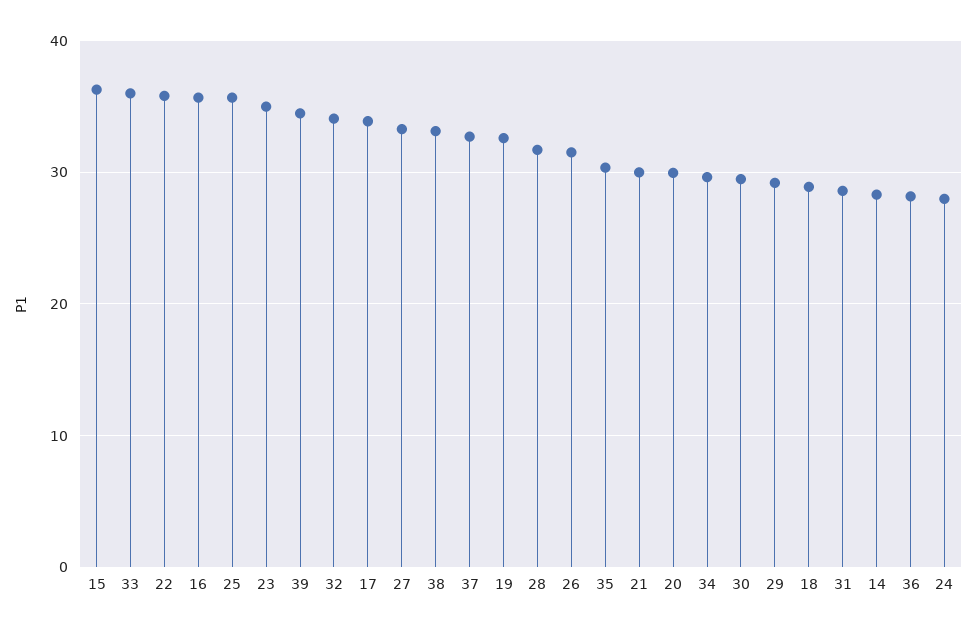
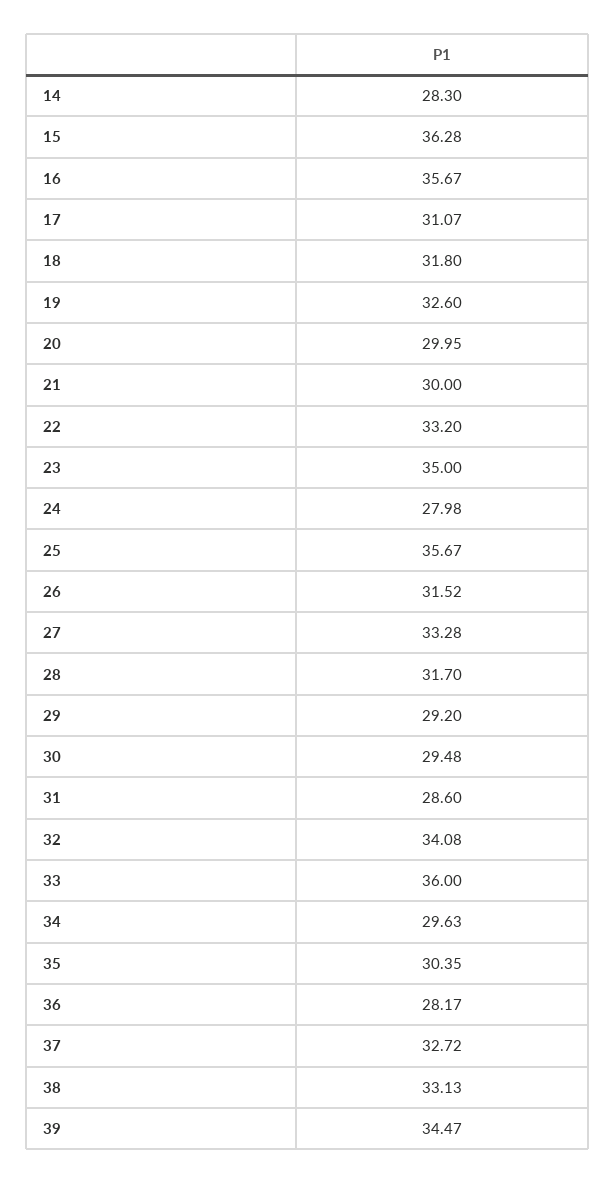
  {
    "15": 36.28,
    "33": 36,
-   "22": 36,
+   "22": 33.2,
    "16": 35.67,
    "25": 35.67,
    "23": 35,
    "39": 34.47,
    "32": 34.08,
-   "17": 34,
+   "17": 31.07,
    "27": 33.28,
    "38": 33.13,
    "37": 32.72,
    "19": 32.6,
    "28": 31.7,
    "26": 31.52,
    "35": 30.35,
    "21": 30,
    "20": 29.95,
    "34": 29.63,
    "30": 29.48,
    "29": 29.2,
-   "18": 29,
+   "18": 31.8,
    "31": 28.6,
    "14": 28.3,
    "36": 28.17,
    "24": 27.98
  }

